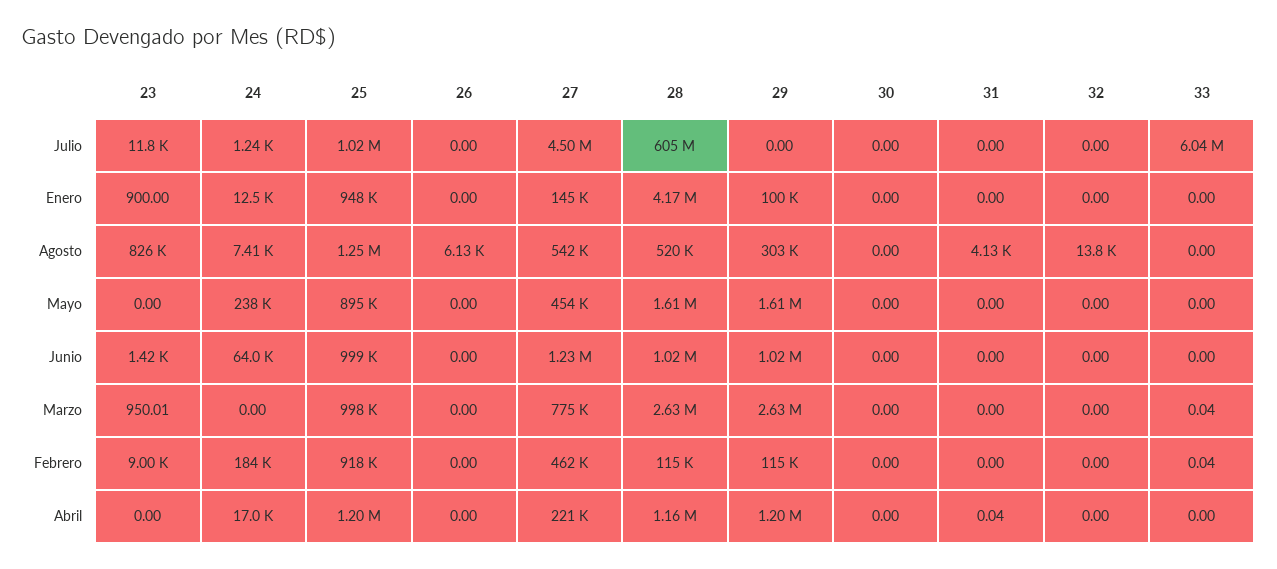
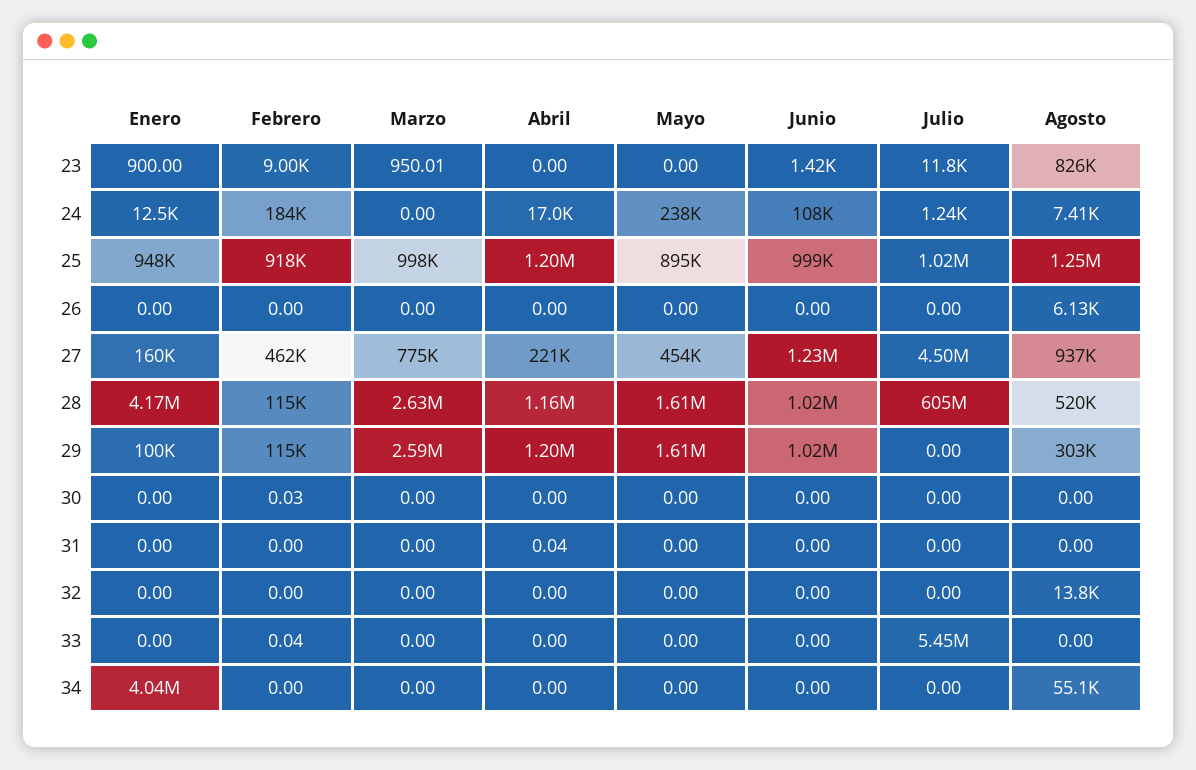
  {
    "23": {
      "Julio": 11800,
      "Enero": 900,
      "Agosto": 826000,
      "Mayo": 0,
      "Junio": 1420,
      "Marzo": 950.01,
      "Febrero": 9000,
      "Abril": 0
    },
    "24": {
      "Julio": 1240,
      "Enero": 12500,
      "Agosto": 7410,
      "Mayo": 238000,
-     "Junio": 64000,
+     "Junio": 108000,
      "Marzo": 0,
      "Febrero": 184000,
      "Abril": 17000
    },
    "25": {
      "Julio": 1020000,
      "Enero": 948000,
      "Agosto": 1250000,
      "Mayo": 895000,
      "Junio": 999000,
      "Marzo": 998000,
      "Febrero": 918000,
      "Abril": 1200000
    },
    "26": {
      "Julio": 0,
      "Enero": 0,
      "Agosto": 6130,
      "Mayo": 0,
      "Junio": 0,
      "Marzo": 0,
      "Febrero": 0,
      "Abril": 0
    },
    "27": {
      "Julio": 4500000,
-     "Enero": 145000,
+     "Enero": 160000,
-     "Agosto": 542000,
+     "Agosto": 937000,
      "Mayo": 454000,
      "Junio": 1230000,
      "Marzo": 775000,
      "Febrero": 462000,
      "Abril": 221000
    },
    "28": {
      "Julio": 605000000,
      "Enero": 4170000,
      "Agosto": 520000,
      "Mayo": 1610000,
      "Junio": 1020000,
      "Marzo": 2630000,
      "Febrero": 115000,
      "Abril": 1160000
    },
    "29": {
      "Julio": 0,
      "Enero": 100000,
      "Agosto": 303000,
      "Mayo": 1610000,
      "Junio": 1020000,
-     "Marzo": 2630000,
+     "Marzo": 2590000,
      "Febrero": 115000,
      "Abril": 1200000
    },
    "30": {
      "Julio": 0,
      "Enero": 0,
      "Agosto": 0,
      "Mayo": 0,
      "Junio": 0,
      "Marzo": 0,
-     "Febrero": 0,
+     "Febrero": 0.03,
      "Abril": 0
    },
    "31": {
      "Julio": 0,
      "Enero": 0,
-     "Agosto": 4130,
+     "Agosto": 0,
      "Mayo": 0,
      "Junio": 0,
      "Marzo": 0,
      "Febrero": 0,
      "Abril": 0.04
    },
    "32": {
      "Julio": 0,
      "Enero": 0,
      "Agosto": 13800,
      "Mayo": 0,
      "Junio": 0,
      "Marzo": 0,
      "Febrero": 0,
      "Abril": 0
    },
    "33": {
-     "Julio": 6040000,
+     "Julio": 5450000,
      "Enero": 0,
      "Agosto": 0,
      "Mayo": 0,
      "Junio": 0,
-     "Marzo": 0.04,
+     "Marzo": 0,
      "Febrero": 0.04,
      "Abril": 0
-   }
+   },
+   "34": {
+     "Enero": 4040000,
+     "Febrero": 0,
+     "Marzo": 0,
+     "Abril": 0,
+     "Mayo": 0,
+     "Junio": 0,
+     "Julio": 0,
+     "Agosto": 55100
+   }
  }

